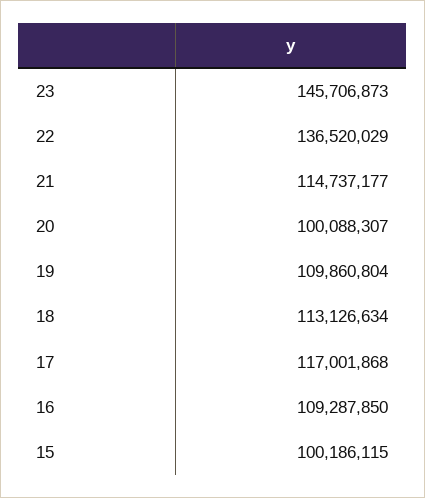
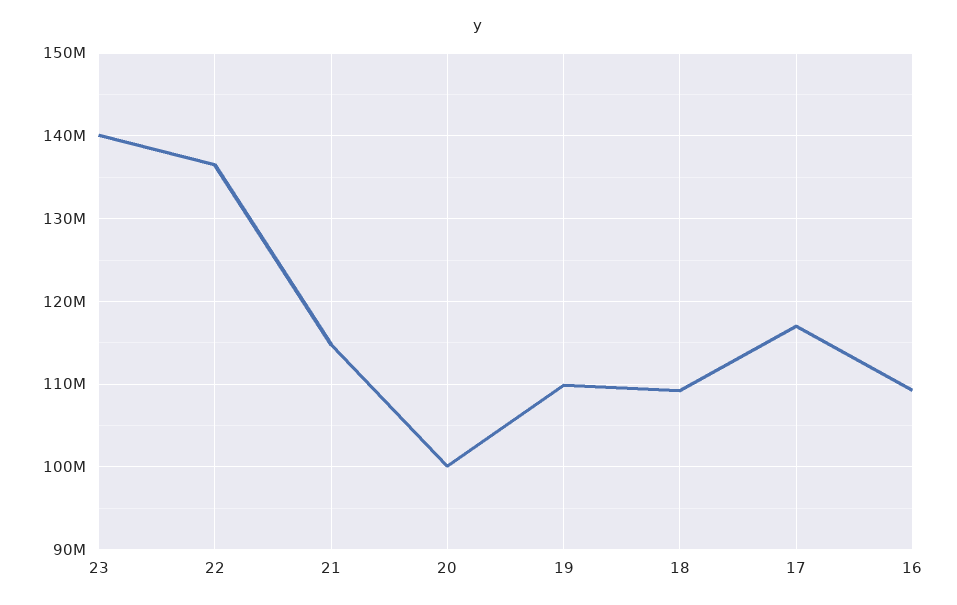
  {
-   "23": 145706873,
+   "23": 140000000,
    "22": 136520029,
    "21": 114737177,
    "20": 100088307,
    "19": 109860804,
-   "18": 113126634,
+   "18": 109000000,
    "17": 117001868,
-   "16": 109287850,
+   "16": 109287850
-   "15": 100186115
  }

